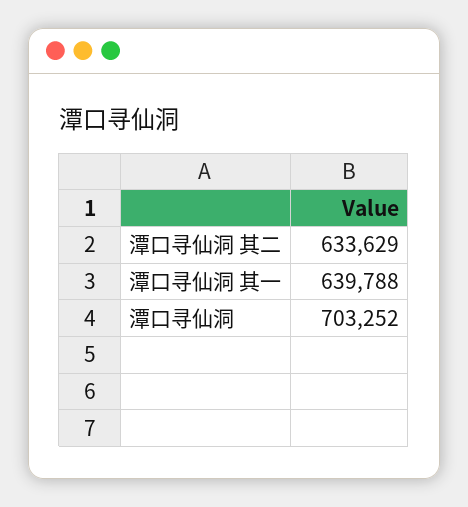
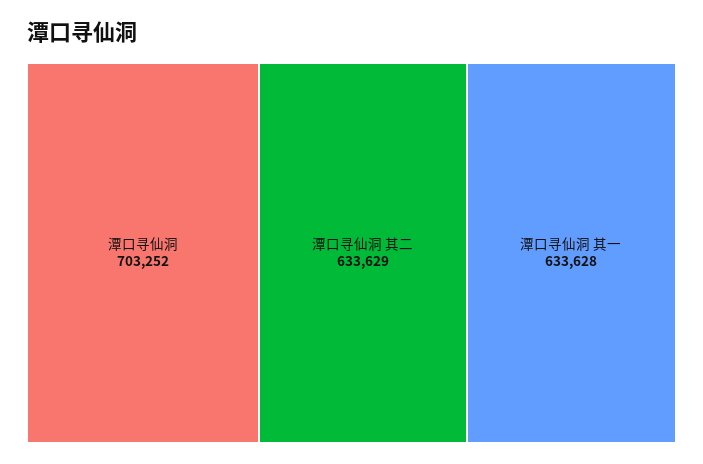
  {
    "潭口寻仙洞 其二": 633629,
-   "潭口寻仙洞 其一": 639788,
+   "潭口寻仙洞 其一": 633628,
    "潭口寻仙洞": 703252
  }

